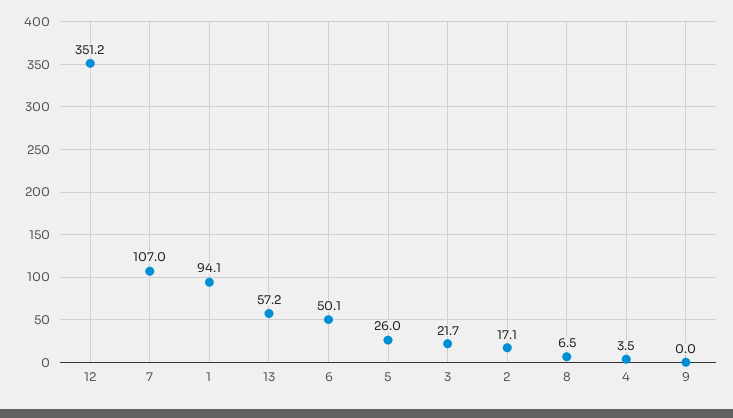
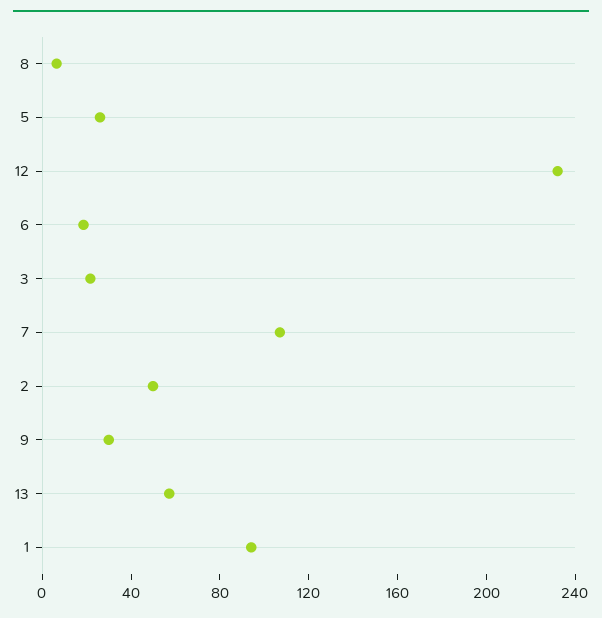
  {
-   "12": 351.2,
+   "12": 230,
    "7": 107,
    "1": 94.1,
    "13": 57.2,
-   "6": 50.1,
+   "6": 20,
    "5": 26,
    "3": 21.7,
-   "2": 17.1,
+   "2": 50,
    "8": 6.5,
-   "4": 3.5,
-   "9": 0
+   "9": 30
  }

